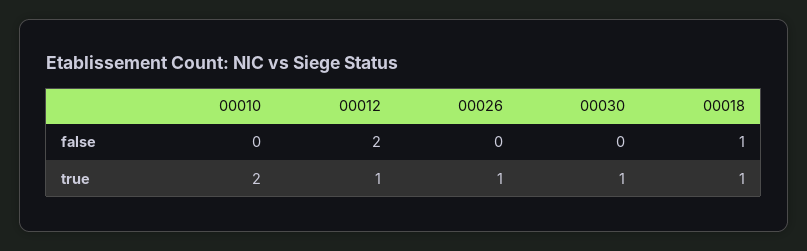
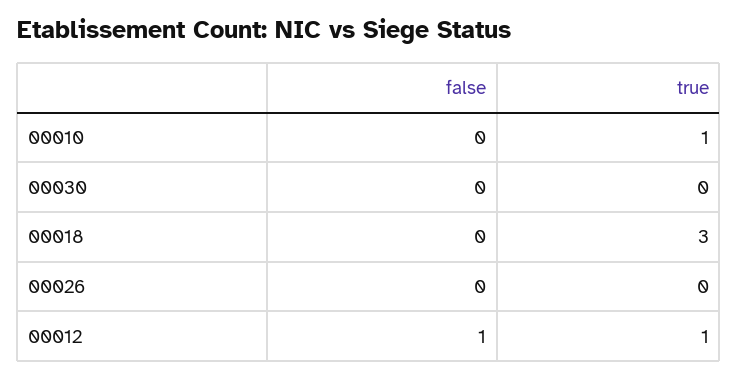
  {
    "00010": {
      "false": 0,
-     "true": 2
+     "true": 1
    },
    "00012": {
-     "false": 2,
+     "false": 1,
      "true": 1
    },
    "00026": {
      "false": 0,
-     "true": 1
+     "true": 0
    },
    "00030": {
      "false": 0,
-     "true": 1
+     "true": 0
    },
    "00018": {
-     "false": 1,
+     "false": 0,
-     "true": 1
+     "true": 3
    }
  }

